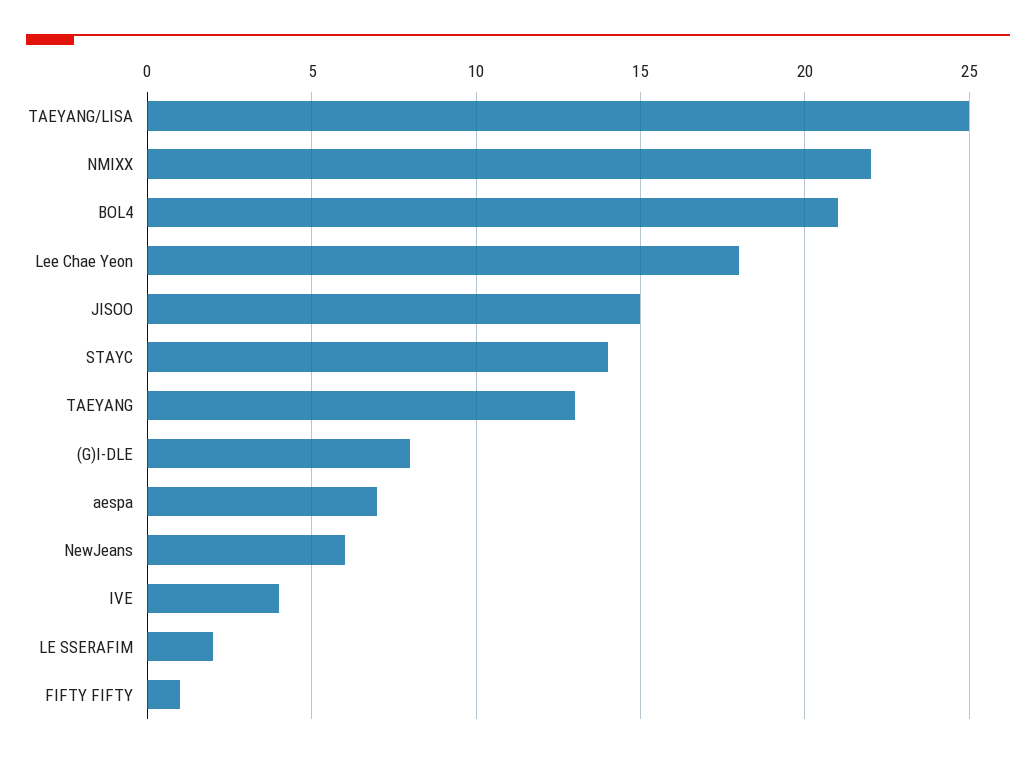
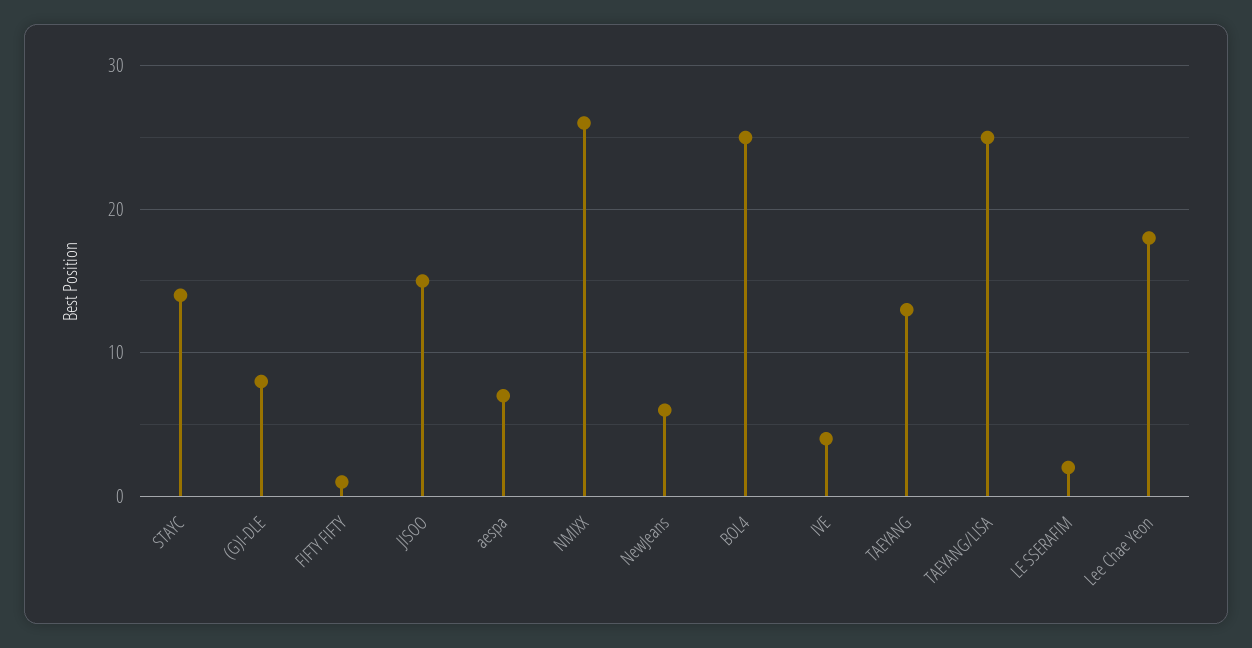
  {
    "TAEYANG/LISA": 25,
-   "NMIXX": 22,
+   "NMIXX": 26,
-   "BOL4": 21,
+   "BOL4": 25,
    "Lee Chae Yeon": 18,
    "JISOO": 15,
    "STAYC": 14,
    "TAEYANG": 13,
    "(G)I-DLE": 8,
    "aespa": 7,
    "NewJeans": 6,
    "IVE": 4,
    "LE SSERAFIM": 2,
    "FIFTY FIFTY": 1
  }

